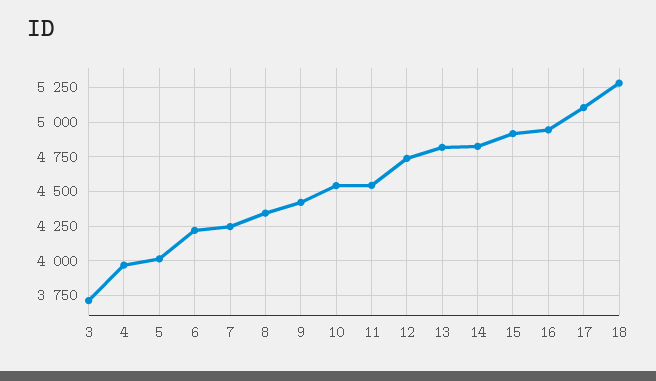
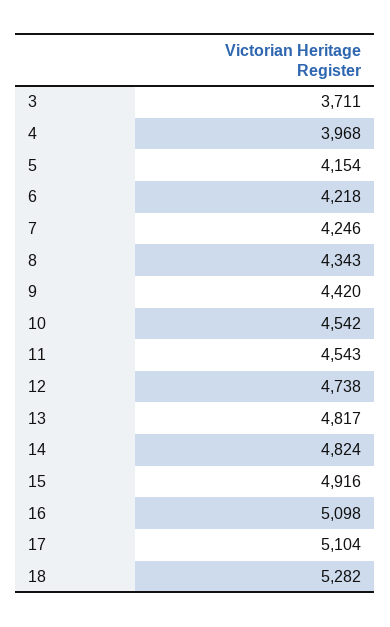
  {
    "3": 3711,
    "4": 3968,
-   "5": 4000,
+   "5": 4154,
    "6": 4218,
    "7": 4246,
    "8": 4343,
    "9": 4420,
    "10": 4542,
    "11": 4543,
    "12": 4738,
    "13": 4817,
    "14": 4824,
    "15": 4916,
-   "16": 4950,
+   "16": 5098,
    "17": 5104,
    "18": 5282
  }

